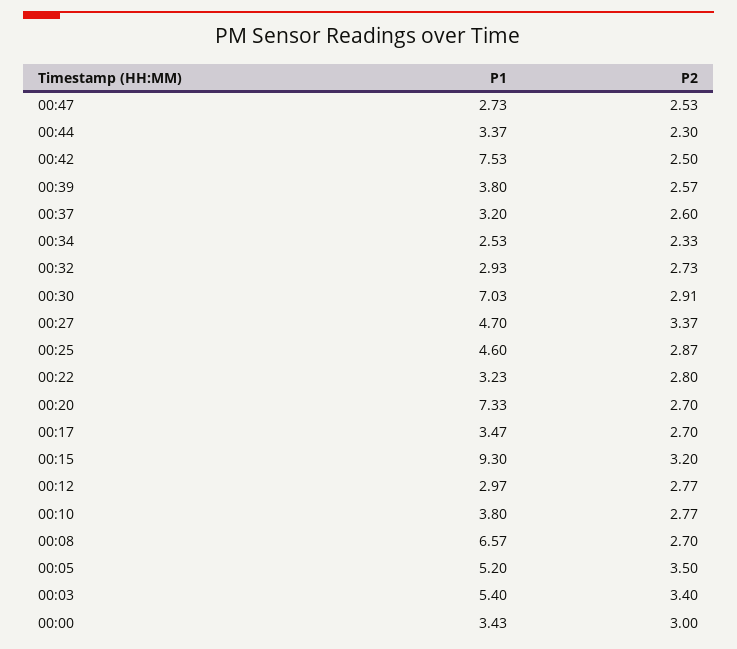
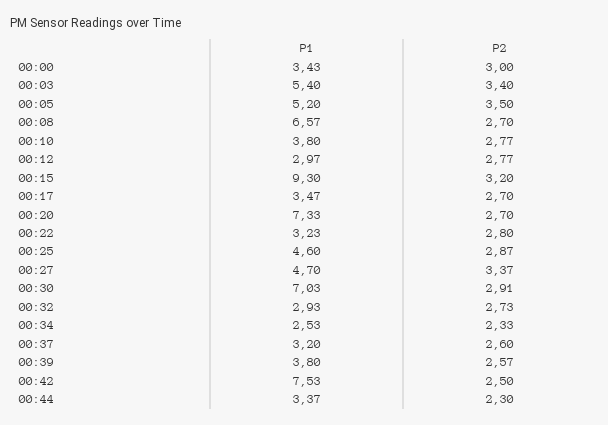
  {
    "P1": {
-     "00:47": 2.73,
      "00:44": 3.37,
      "00:42": 7.53,
      "00:39": 3.8,
      "00:37": 3.2,
      "00:34": 2.53,
      "00:32": 2.93,
      "00:30": 7.03,
      "00:27": 4.7,
      "00:25": 4.6,
      "00:22": 3.23,
      "00:20": 7.33,
      "00:17": 3.47,
      "00:15": 9.3,
      "00:12": 2.97,
      "00:10": 3.8,
      "00:08": 6.57,
      "00:05": 5.2,
      "00:03": 5.4,
      "00:00": 3.43
    },
    "P2": {
-     "00:47": 2.53,
      "00:44": 2.3,
      "00:42": 2.5,
      "00:39": 2.57,
      "00:37": 2.6,
      "00:34": 2.33,
      "00:32": 2.73,
      "00:30": 2.91,
      "00:27": 3.37,
      "00:25": 2.87,
      "00:22": 2.8,
      "00:20": 2.7,
      "00:17": 2.7,
      "00:15": 3.2,
      "00:12": 2.77,
      "00:10": 2.77,
      "00:08": 2.7,
      "00:05": 3.5,
      "00:03": 3.4,
      "00:00": 3
    }
  }

